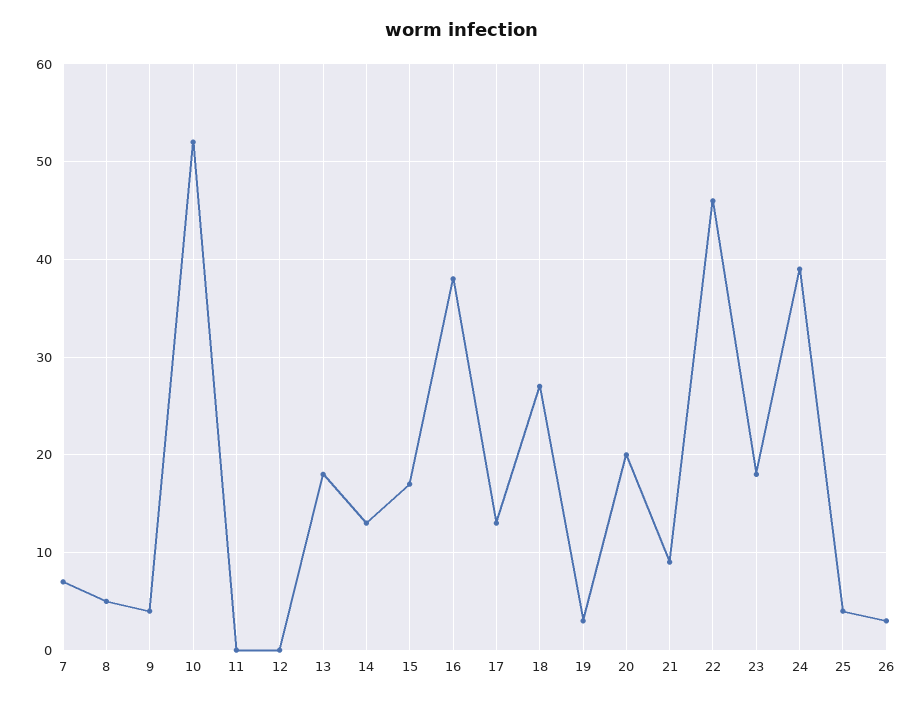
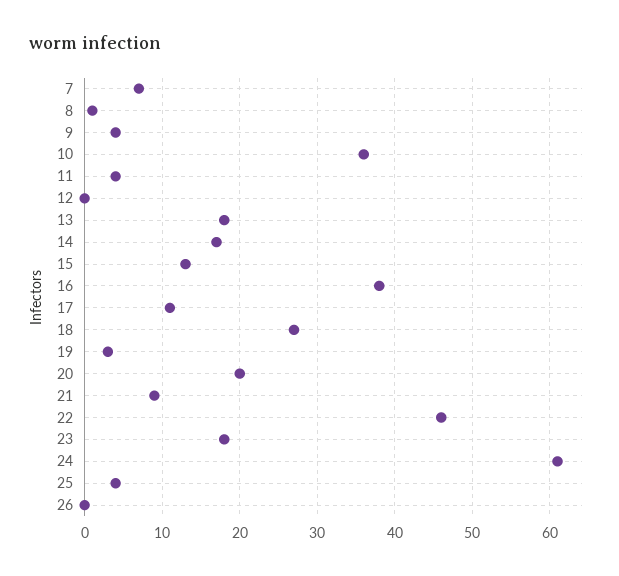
  {
    "7": 7,
-   "8": 5,
+   "8": 1,
    "9": 4,
-   "10": 52,
+   "10": 36,
-   "11": 0,
+   "11": 4,
    "12": 0,
    "13": 18,
-   "14": 13,
+   "14": 17,
-   "15": 17,
+   "15": 13,
    "16": 38,
-   "17": 13,
+   "17": 11,
    "18": 27,
    "19": 3,
    "20": 20,
    "21": 9,
    "22": 46,
    "23": 18,
-   "24": 39,
+   "24": 61,
    "25": 4,
-   "26": 3
+   "26": 0
  }

